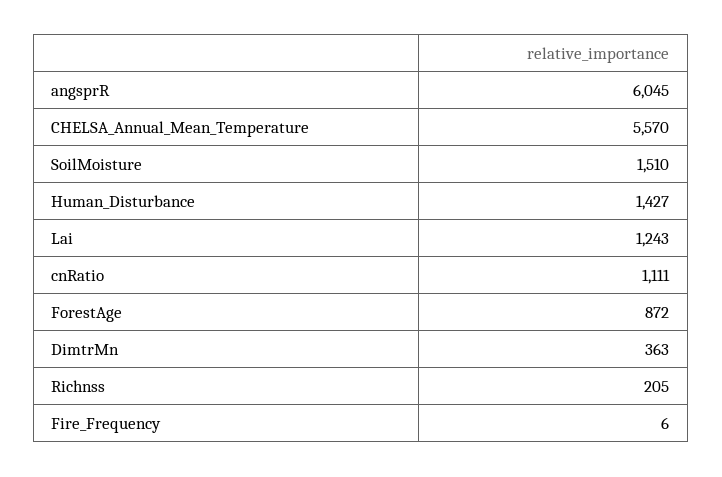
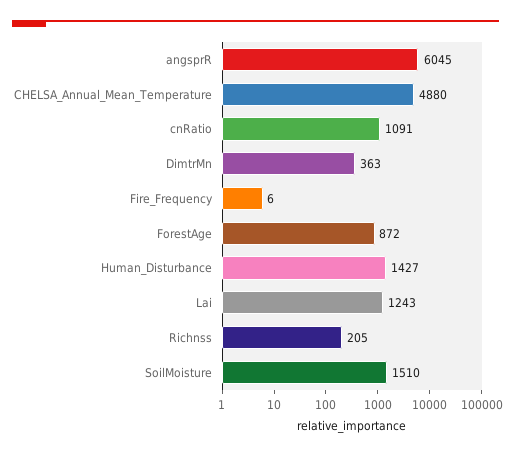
  {
    "angsprR": 6045,
-   "CHELSA_Annual_Mean_Temperature": 5570,
+   "CHELSA_Annual_Mean_Temperature": 4880,
    "SoilMoisture": 1510,
    "Human_Disturbance": 1427,
    "Lai": 1243,
-   "cnRatio": 1111,
+   "cnRatio": 1091,
    "ForestAge": 872,
    "DimtrMn": 363,
    "Richnss": 205,
    "Fire_Frequency": 6
  }

